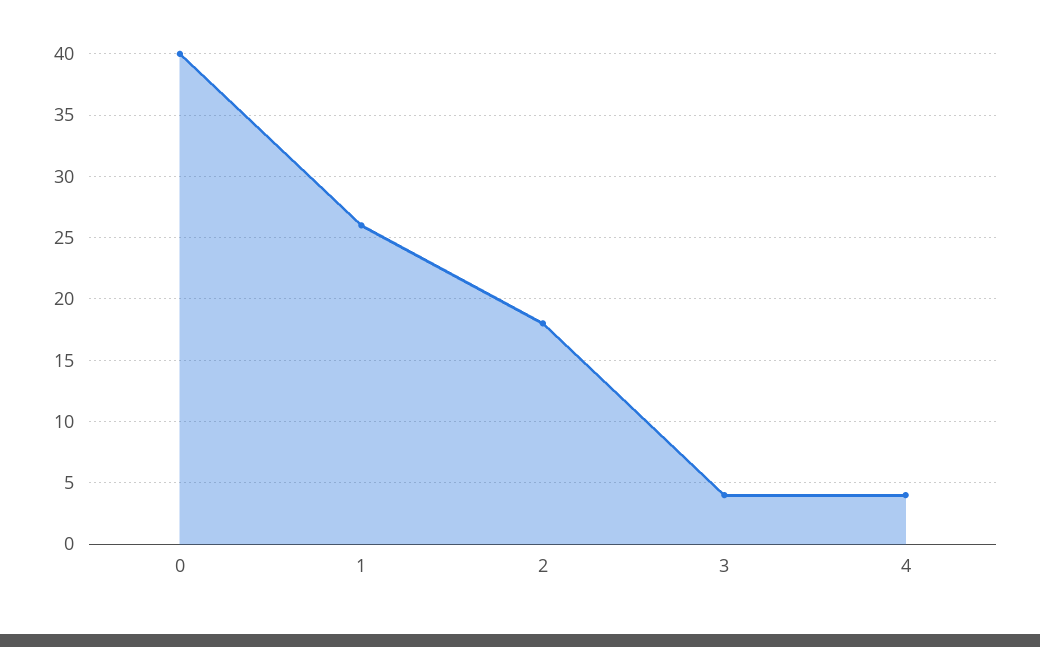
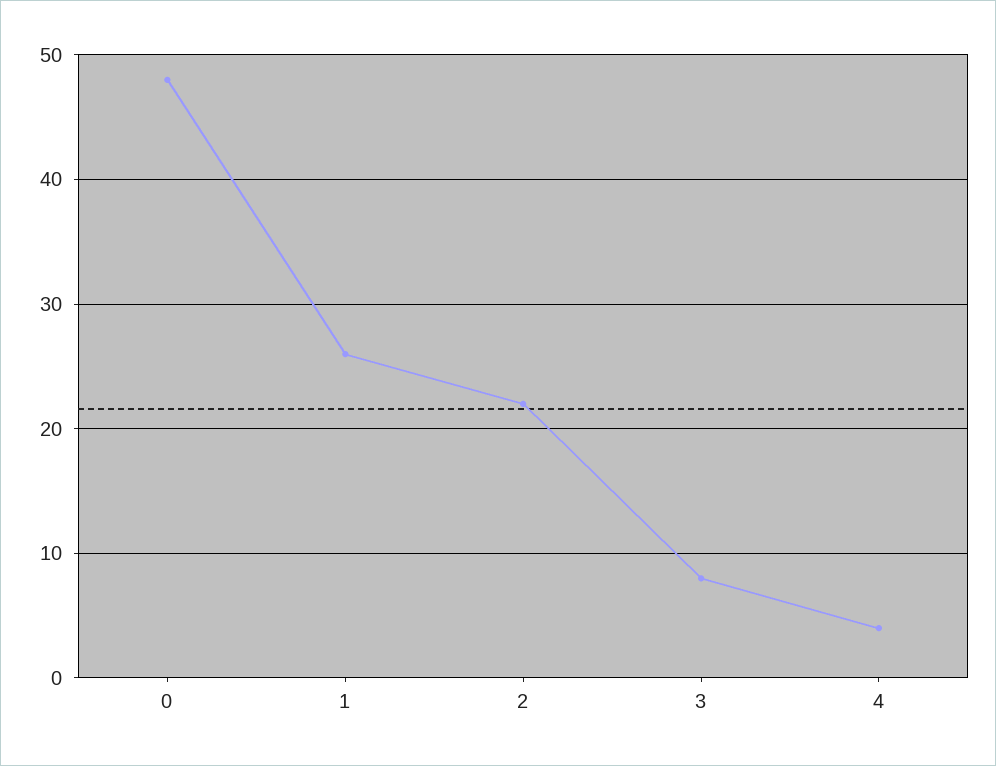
  {
-   "0": 40,
+   "0": 48,
    "1": 26,
-   "2": 18,
+   "2": 22,
-   "3": 4,
+   "3": 8,
    "4": 4
  }

